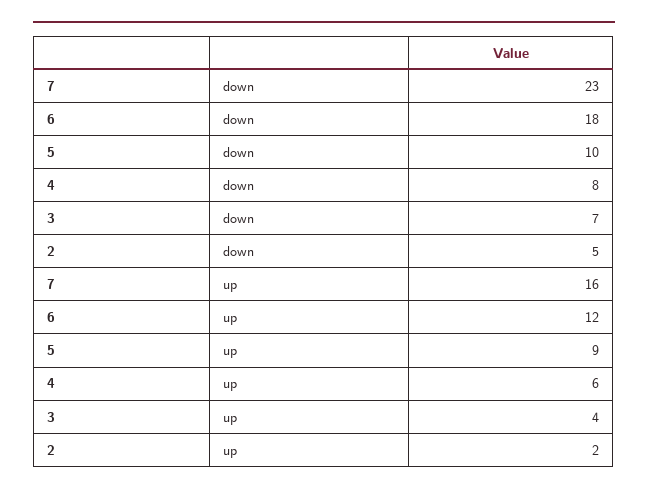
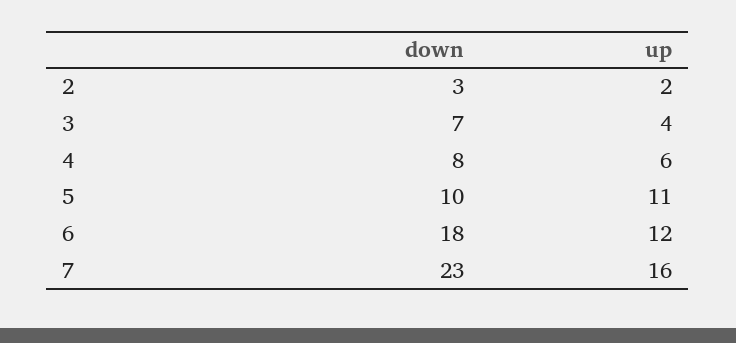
  {
    "7": {
      "down": 23,
      "up": 16
    },
    "6": {
      "down": 18,
      "up": 12
    },
    "5": {
      "down": 10,
-     "up": 9
+     "up": 11
    },
    "4": {
      "down": 8,
      "up": 6
    },
    "3": {
      "down": 7,
      "up": 4
    },
    "2": {
-     "down": 5,
+     "down": 3,
      "up": 2
    }
  }

